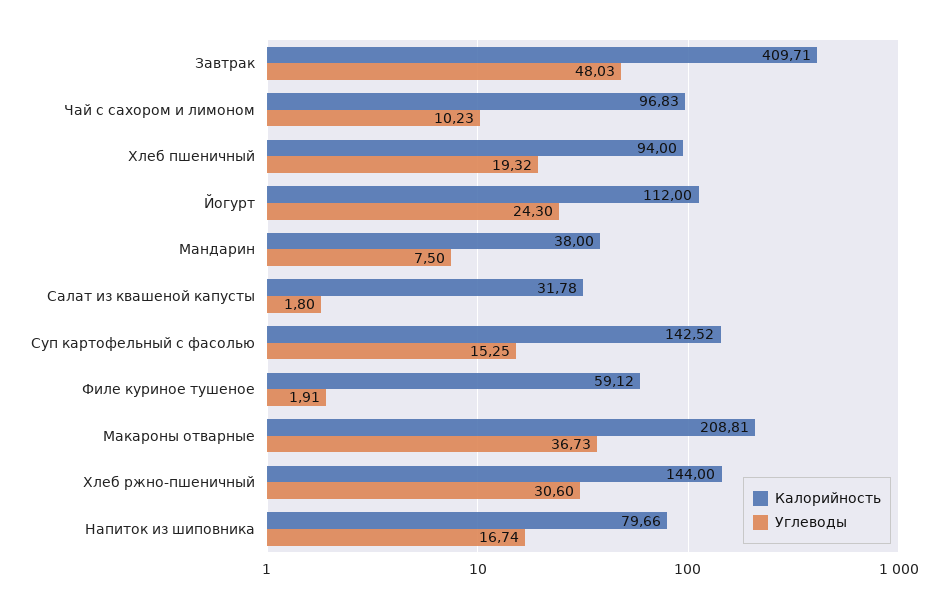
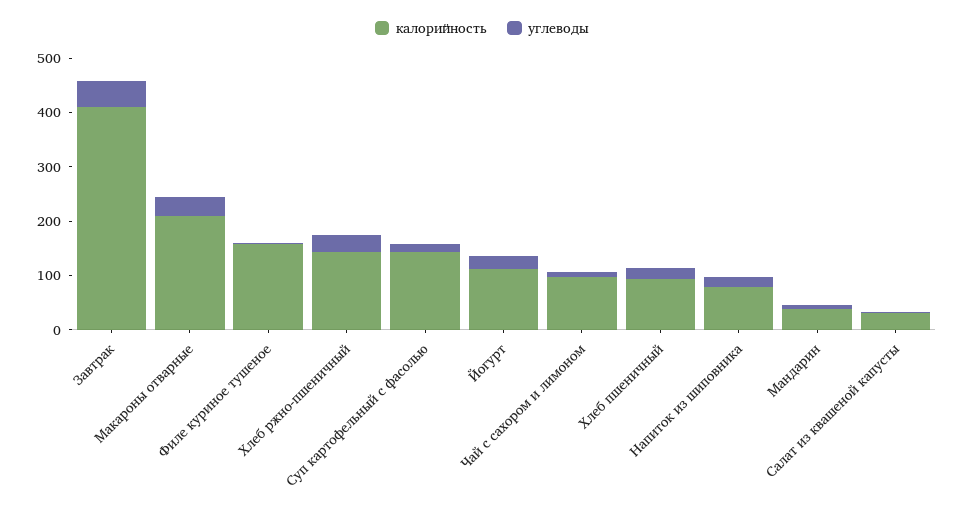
  {
    "Калорийность": {
      "Завтрак": 409.71,
      "Чай с сахором и лимоном": 96.83,
      "Хлеб пшеничный": 94,
      "Йогурт": 112,
      "Мандарин": 38,
      "Салат из квашеной капусты": 31.78,
      "Суп картофельный с фасолью": 142.52,
-     "Филе куриное тушеное": 59.12,
+     "Филе куриное тушеное": 160,
      "Макароны отварные": 208.81,
      "Хлеб ржно-пшеничный": 144,
      "Напиток из шиповника": 79.66
    },
    "Углеводы": {
      "Завтрак": 48.03,
      "Чай с сахором и лимоном": 10.23,
      "Хлеб пшеничный": 19.32,
      "Йогурт": 24.3,
      "Мандарин": 7.5,
      "Салат из квашеной капусты": 1.8,
      "Суп картофельный с фасолью": 15.25,
      "Филе куриное тушеное": 1.91,
      "Макароны отварные": 36.73,
      "Хлеб ржно-пшеничный": 30.6,
      "Напиток из шиповника": 16.74
    }
  }

